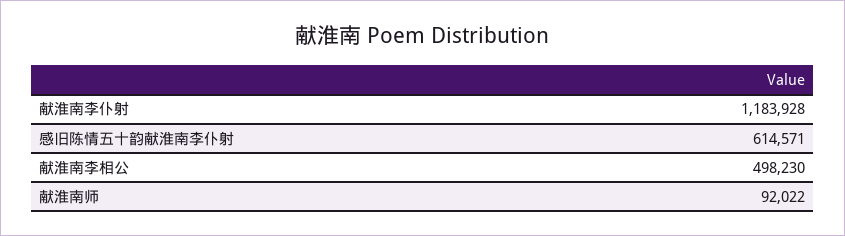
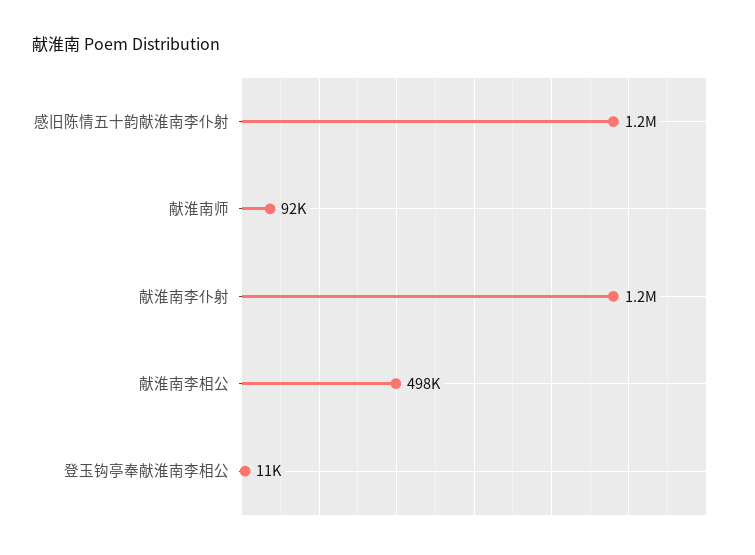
  {
    "献淮南李仆射": 1183928,
-   "感旧陈情五十韵献淮南李仆射": 614571,
+   "感旧陈情五十韵献淮南李仆射": 1200000,
    "献淮南李相公": 498230,
-   "献淮南师": 92022
+   "献淮南师": 92022,
+   "登玉钩亭奉献淮南李相公": 11000
  }

